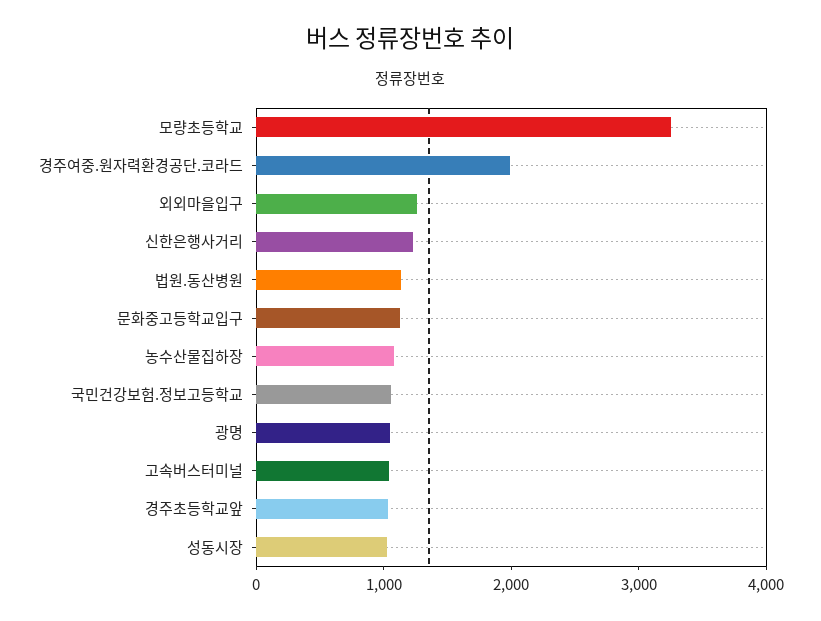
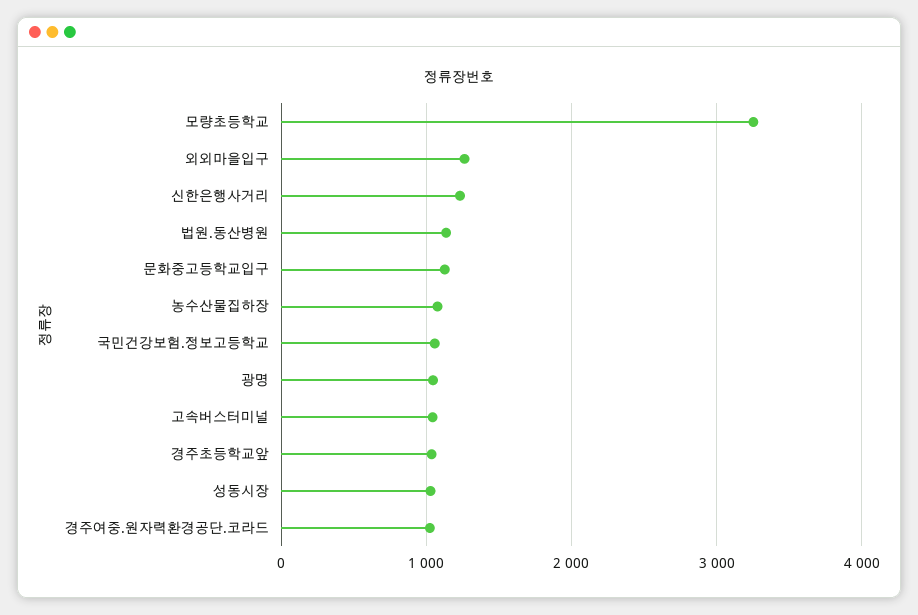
  {
    "모량초등학교": 3300,
-   "경주여중.원자력환경공단.코라드": 2000,
+   "경주여중.원자력환경공단.코라드": 1000,
    "외외마을입구": 1300,
    "신한은행사거리": 1200,
    "법원.동산병원": 1100,
    "문화중고등학교입구": 1100,
    "농수산물집하장": 1100,
    "국민건강보험.정보고등학교": 1100,
    "광명": 1000,
    "고속버스터미널": 1000,
    "경주초등학교앞": 1000,
    "성동시장": 1000
  }

